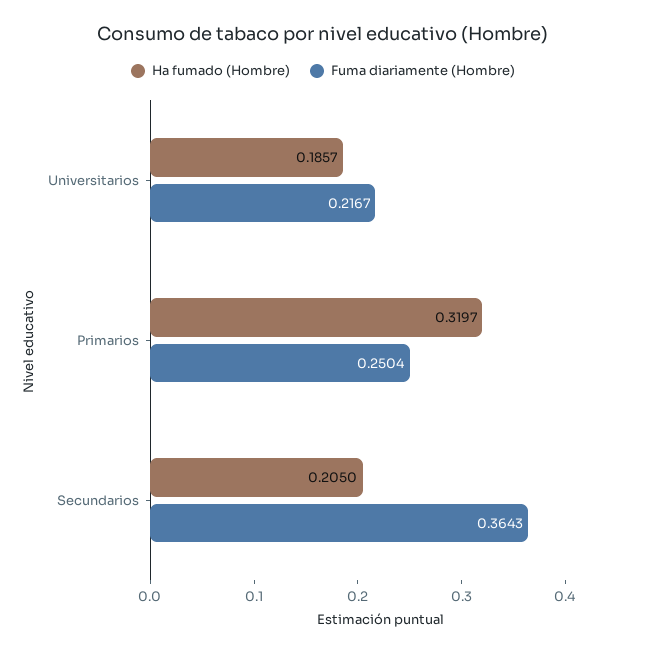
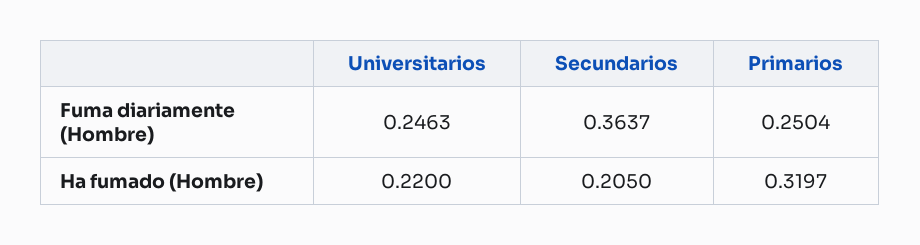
  {
    "Ha fumado (Hombre)": {
-     "Universitarios": 0.1857,
+     "Universitarios": 0.22,
      "Primarios": 0.3197,
      "Secundarios": 0.205
    },
    "Fuma diariamente (Hombre)": {
-     "Universitarios": 0.2167,
+     "Universitarios": 0.2463,
      "Primarios": 0.2504,
-     "Secundarios": 0.3643
+     "Secundarios": 0.3637
    }
  }

